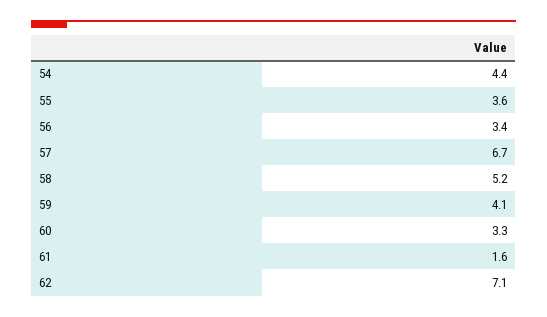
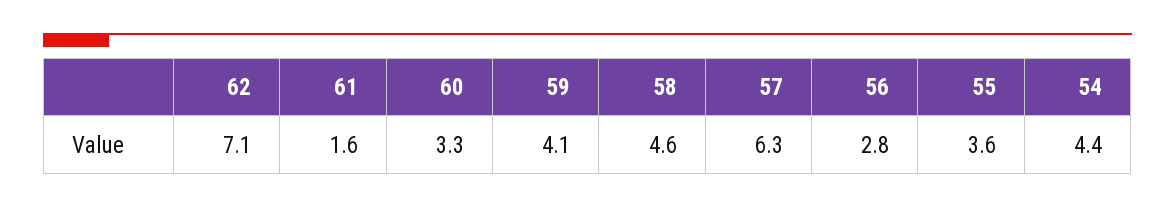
  {
    "54": 4.4,
    "55": 3.6,
-   "56": 3.4,
+   "56": 2.8,
-   "57": 6.7,
+   "57": 6.3,
-   "58": 5.2,
+   "58": 4.6,
    "59": 4.1,
    "60": 3.3,
    "61": 1.6,
    "62": 7.1
  }

